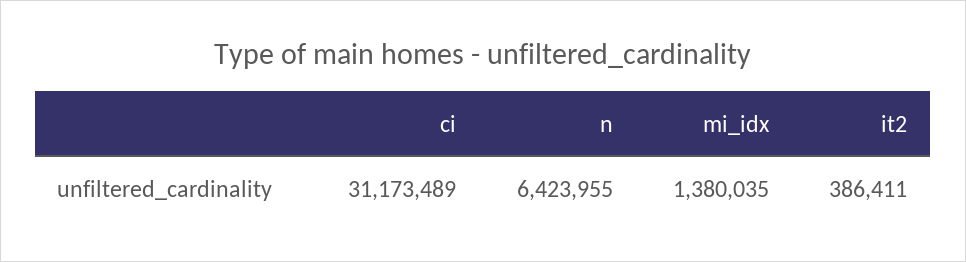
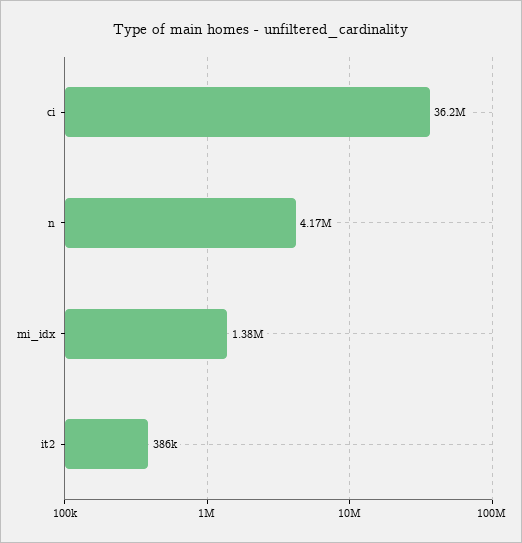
  {
-   "ci": 31173489,
+   "ci": 36200000,
-   "n": 6423955,
+   "n": 4170000,
    "mi_idx": 1380035,
    "it2": 386411
  }

